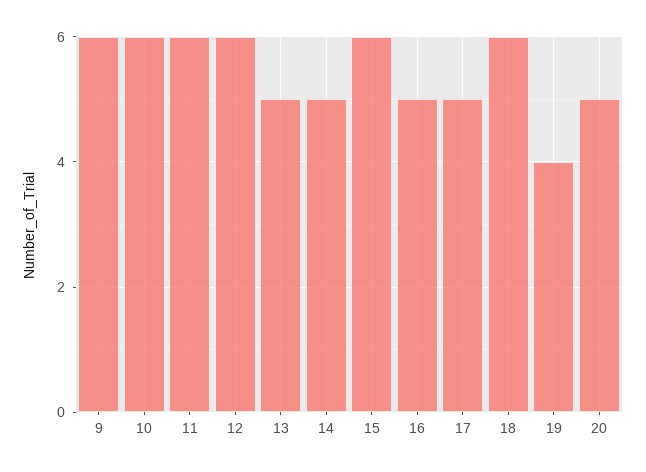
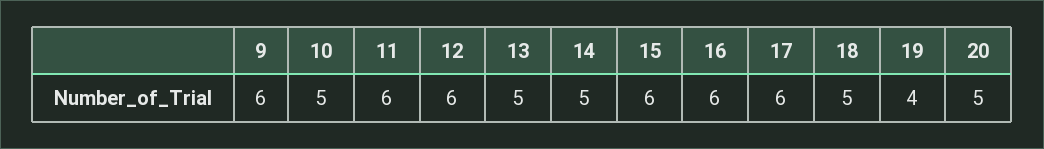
  {
    "9": 6,
-   "10": 6,
+   "10": 5,
    "11": 6,
    "12": 6,
    "13": 5,
    "14": 5,
    "15": 6,
-   "16": 5,
+   "16": 6,
-   "17": 5,
+   "17": 6,
-   "18": 6,
+   "18": 5,
    "19": 4,
    "20": 5
  }

